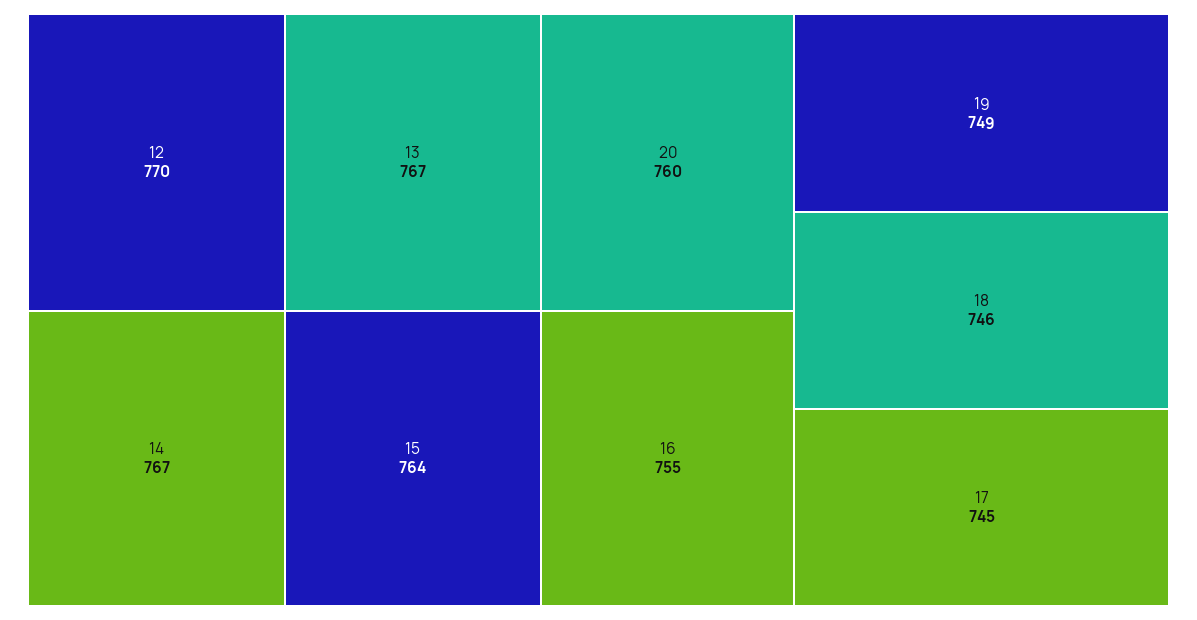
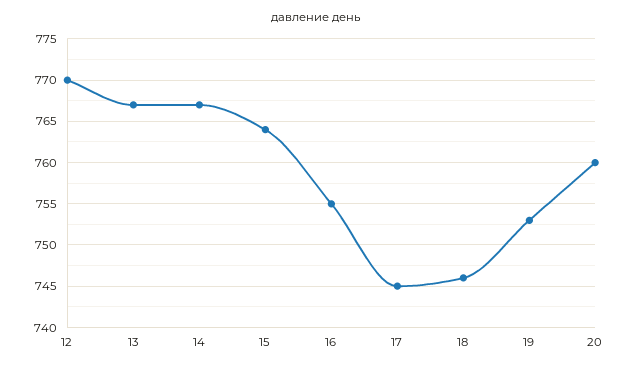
  {
    "12": 770,
    "13": 767,
    "14": 767,
    "15": 764,
    "20": 760,
    "16": 755,
-   "19": 749,
+   "19": 753,
    "18": 746,
    "17": 745
  }

